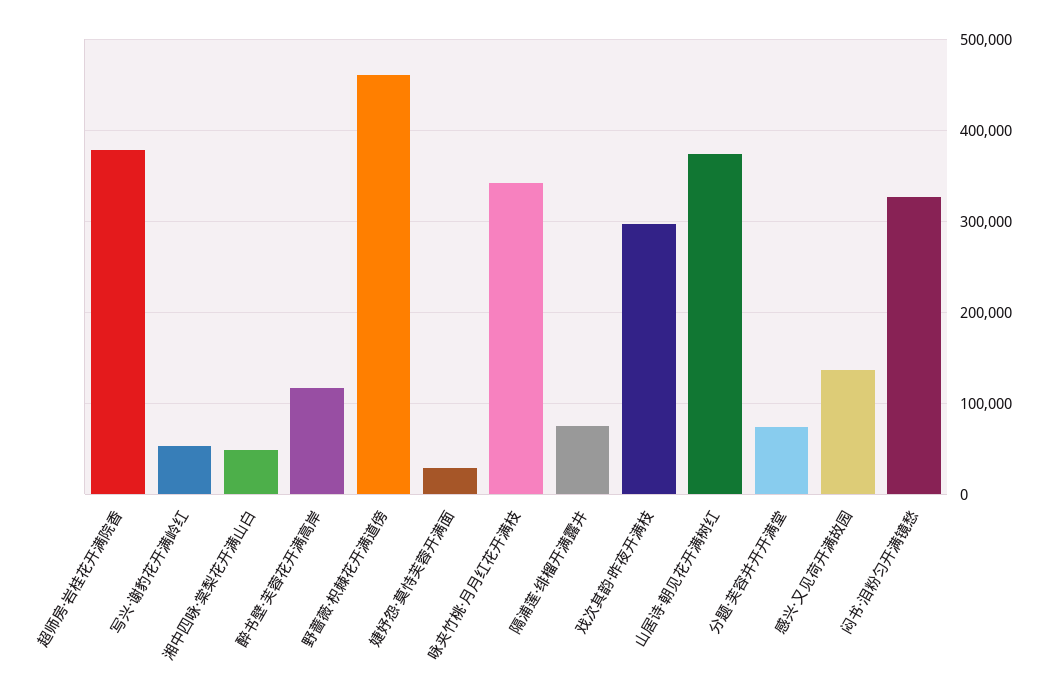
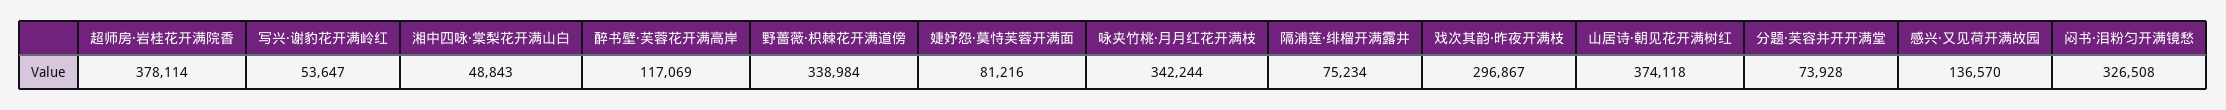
  {
    "超师房·岩桂花开满院香": 378114,
    "写兴·谢豹花开满岭红": 53647,
    "湘中四咏·棠梨花开满山白": 48843,
    "醉书壁·芙蓉花开满高岸": 117069,
-   "野蔷薇·枳棘花开满道傍": 460000,
+   "野蔷薇·枳棘花开满道傍": 338984,
-   "婕妤怨·莫恃芙蓉开满面": 30000,
+   "婕妤怨·莫恃芙蓉开满面": 81216,
    "咏夹竹桃·月月红花开满枝": 342244,
    "隔浦莲·绯榴开满露井": 75234,
    "戏次其韵·昨夜开满枝": 296867,
    "山居诗·朝见花开满树红": 374118,
    "分题·芙容并开开满堂": 73928,
    "感兴·又见荷开满故园": 136570,
    "闷书·泪粉匀开满镜愁": 326508
  }

